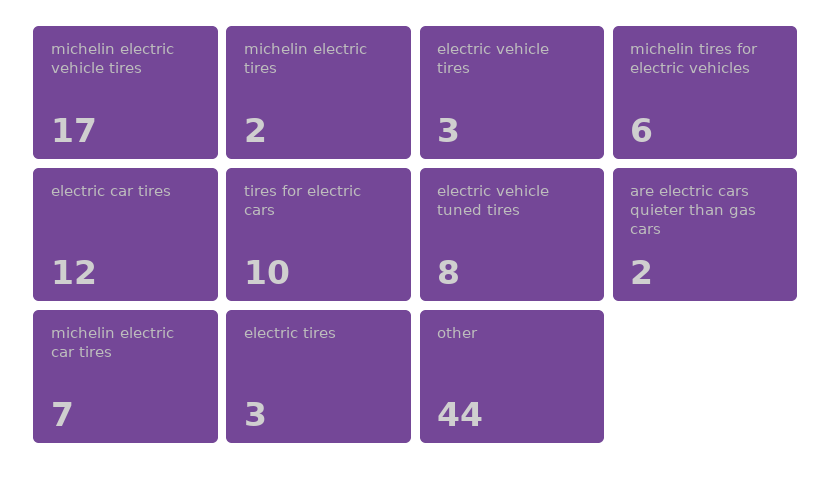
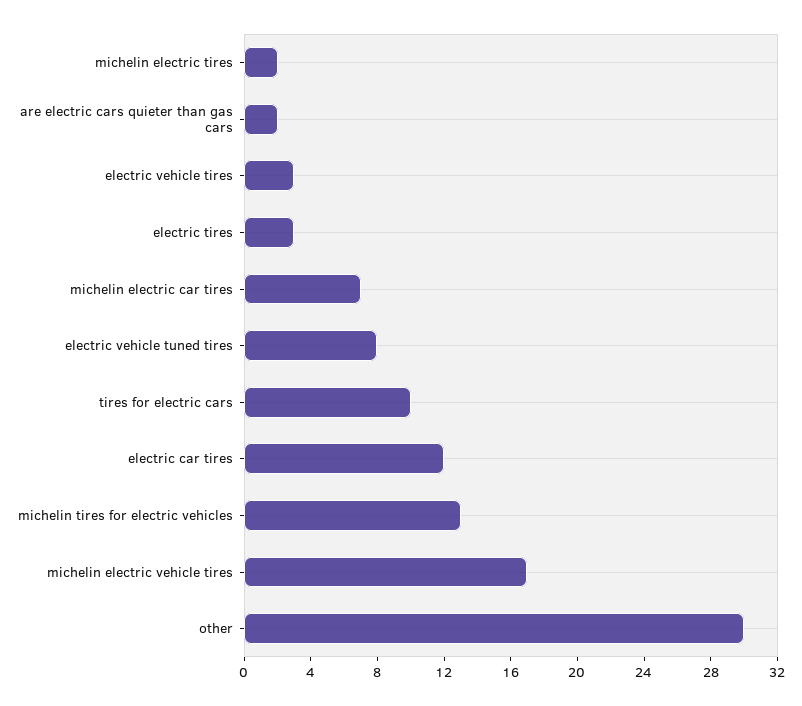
  {
    "michelin electric vehicle tires": 17,
    "michelin electric tires": 2,
    "electric vehicle tires": 3,
-   "michelin tires for electric vehicles": 6,
+   "michelin tires for electric vehicles": 13,
    "electric car tires": 12,
    "tires for electric cars": 10,
    "electric vehicle tuned tires": 8,
    "are electric cars quieter than gas cars": 2,
    "michelin electric car tires": 7,
    "electric tires": 3,
-   "other": 44
+   "other": 30
  }

